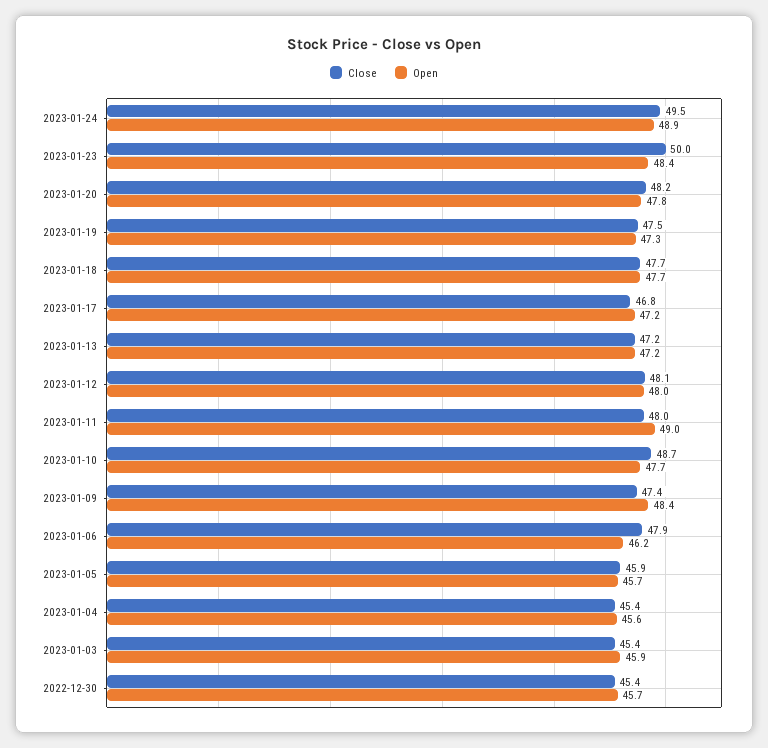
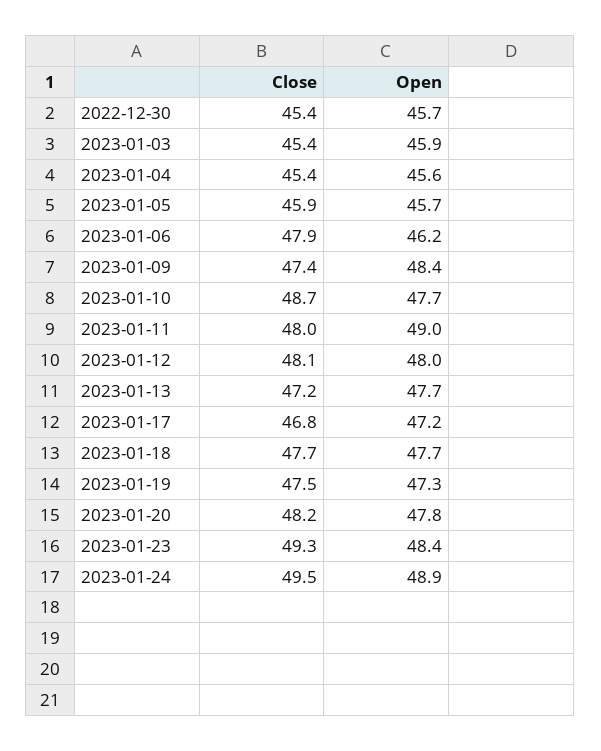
  {
    "Close": {
      "2023-01-24": 49.5,
-     "2023-01-23": 50,
+     "2023-01-23": 49.3,
      "2023-01-20": 48.2,
      "2023-01-19": 47.5,
      "2023-01-18": 47.7,
      "2023-01-17": 46.8,
      "2023-01-13": 47.2,
      "2023-01-12": 48.1,
      "2023-01-11": 48,
      "2023-01-10": 48.7,
      "2023-01-09": 47.4,
      "2023-01-06": 47.9,
      "2023-01-05": 45.9,
      "2023-01-04": 45.4,
      "2023-01-03": 45.4,
      "2022-12-30": 45.4
    },
    "Open": {
      "2023-01-24": 48.9,
      "2023-01-23": 48.4,
      "2023-01-20": 47.8,
      "2023-01-19": 47.3,
      "2023-01-18": 47.7,
      "2023-01-17": 47.2,
-     "2023-01-13": 47.2,
+     "2023-01-13": 47.7,
      "2023-01-12": 48,
      "2023-01-11": 49,
      "2023-01-10": 47.7,
      "2023-01-09": 48.4,
      "2023-01-06": 46.2,
      "2023-01-05": 45.7,
      "2023-01-04": 45.6,
      "2023-01-03": 45.9,
      "2022-12-30": 45.7
    }
  }

